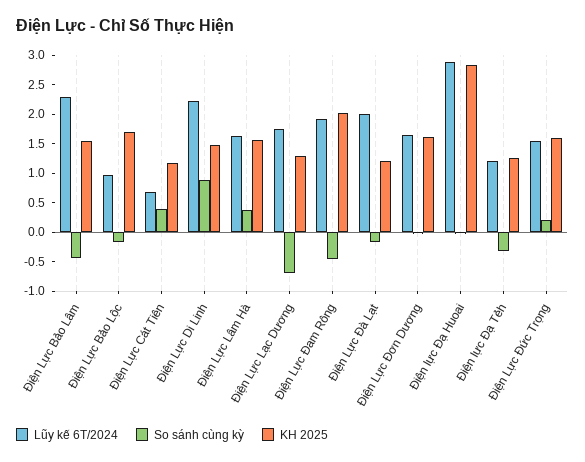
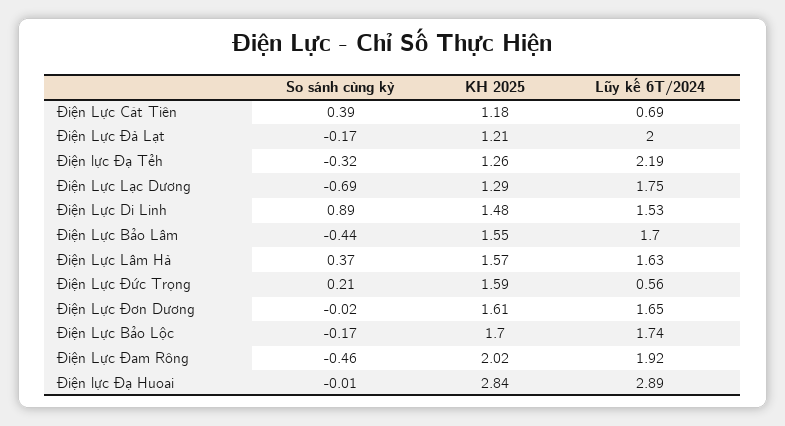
  {
    "Lũy kế 6T/2024": {
-     "Điện Lực Bảo Lâm": 2.25,
+     "Điện Lực Bảo Lâm": 1.7,
-     "Điện Lực Bảo Lộc": 1,
+     "Điện Lực Bảo Lộc": 1.74,
      "Điện Lực Cát Tiên": 0.69,
-     "Điện Lực Di Linh": 2.25,
+     "Điện Lực Di Linh": 1.53,
      "Điện Lực Lâm Hà": 1.63,
      "Điện Lực Lạc Dương": 1.75,
      "Điện Lực Đam Rông": 1.92,
      "Điện Lực Đà Lạt": 2,
      "Điện Lực Đơn Dương": 1.65,
      "Điện lực Đạ Huoai": 2.89,
-     "Điện lực Đạ Tẻh": 1.25,
+     "Điện lực Đạ Tẻh": 2.19,
-     "Điện Lực Đức Trọng": 1.5
+     "Điện Lực Đức Trọng": 0.56
    },
    "So sánh cùng kỳ": {
      "Điện Lực Bảo Lâm": -0.44,
      "Điện Lực Bảo Lộc": -0.17,
      "Điện Lực Cát Tiên": 0.39,
      "Điện Lực Di Linh": 0.89,
      "Điện Lực Lâm Hà": 0.37,
      "Điện Lực Lạc Dương": -0.69,
      "Điện Lực Đam Rông": -0.46,
      "Điện Lực Đà Lạt": -0.17,
      "Điện Lực Đơn Dương": -0.02,
      "Điện lực Đạ Huoai": -0.01,
      "Điện lực Đạ Tẻh": -0.32,
      "Điện Lực Đức Trọng": 0.21
    },
    "KH 2025": {
      "Điện Lực Bảo Lâm": 1.55,
      "Điện Lực Bảo Lộc": 1.7,
      "Điện Lực Cát Tiên": 1.18,
      "Điện Lực Di Linh": 1.48,
      "Điện Lực Lâm Hà": 1.57,
      "Điện Lực Lạc Dương": 1.29,
      "Điện Lực Đam Rông": 2.02,
      "Điện Lực Đà Lạt": 1.21,
      "Điện Lực Đơn Dương": 1.61,
      "Điện lực Đạ Huoai": 2.84,
      "Điện lực Đạ Tẻh": 1.26,
      "Điện Lực Đức Trọng": 1.59
    }
  }

